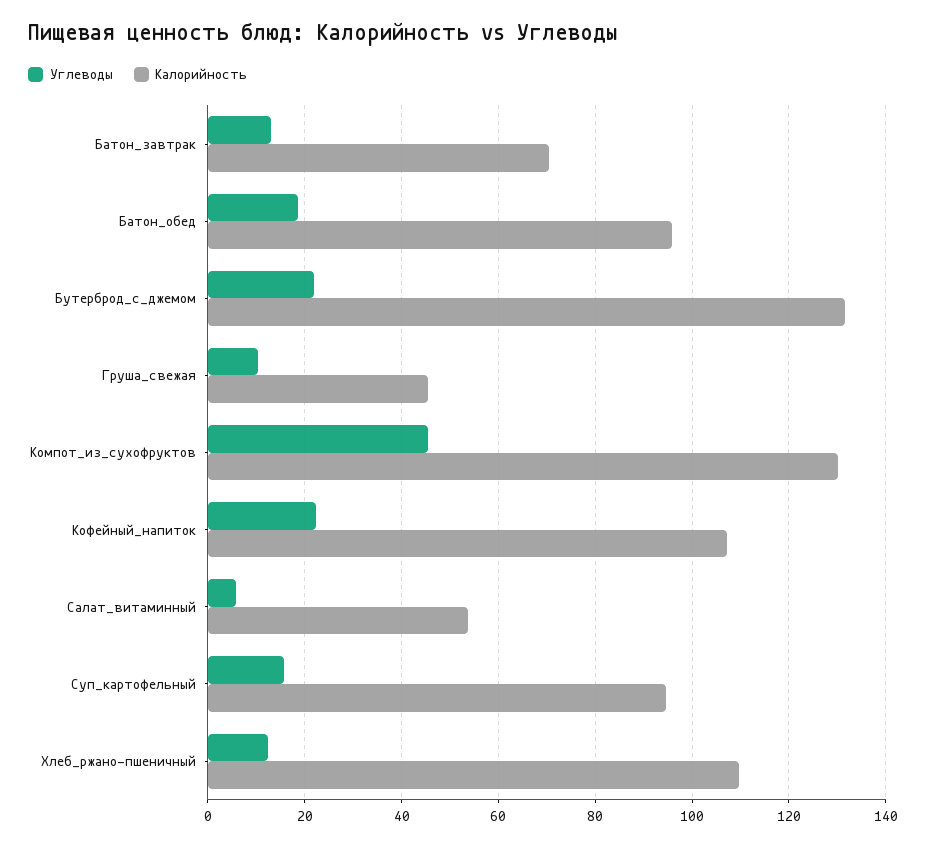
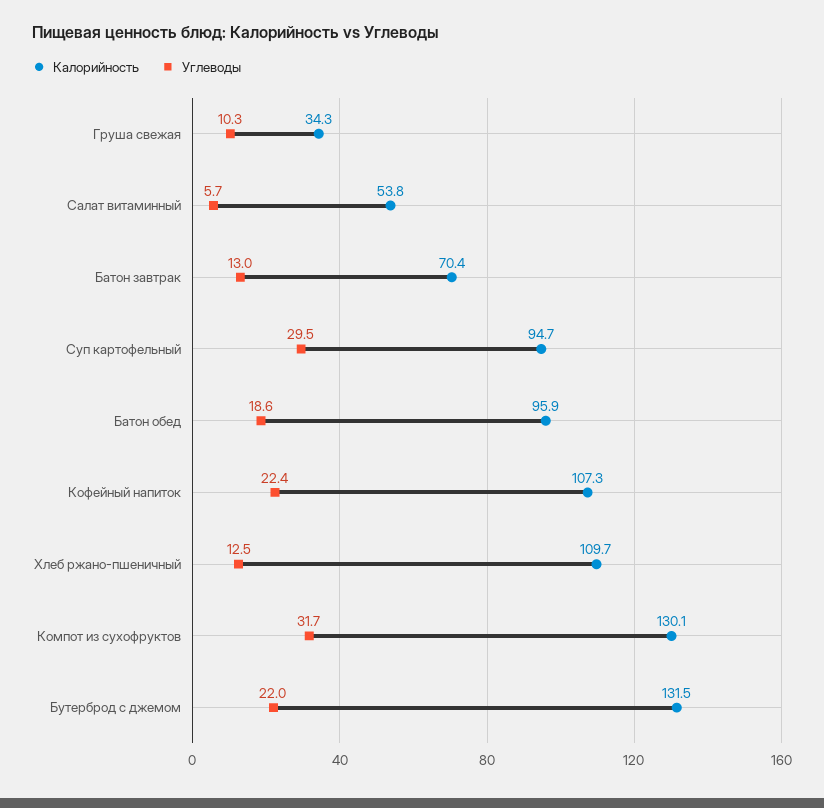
  {
    "Углеводы": {
      "Батон_завтрак": 13,
      "Батон_обед": 18.6,
      "Бутерброд_с_джемом": 22,
      "Груша_свежая": 10.3,
-     "Компот_из_сухофруктов": 46,
+     "Компот_из_сухофруктов": 31.7,
      "Кофейный_напиток": 22.4,
      "Салат_витаминный": 5.7,
-     "Суп_картофельный": 16,
+     "Суп_картофельный": 29.5,
      "Хлеб_ржано-пшеничный": 12.5
    },
    "Калорийность": {
      "Батон_завтрак": 70.4,
      "Батон_обед": 95.9,
      "Бутерброд_с_джемом": 131.5,
-     "Груша_свежая": 46,
+     "Груша_свежая": 34.3,
      "Компот_из_сухофруктов": 130.1,
      "Кофейный_напиток": 107.3,
      "Салат_витаминный": 53.8,
      "Суп_картофельный": 94.7,
      "Хлеб_ржано-пшеничный": 109.7
    }
  }

